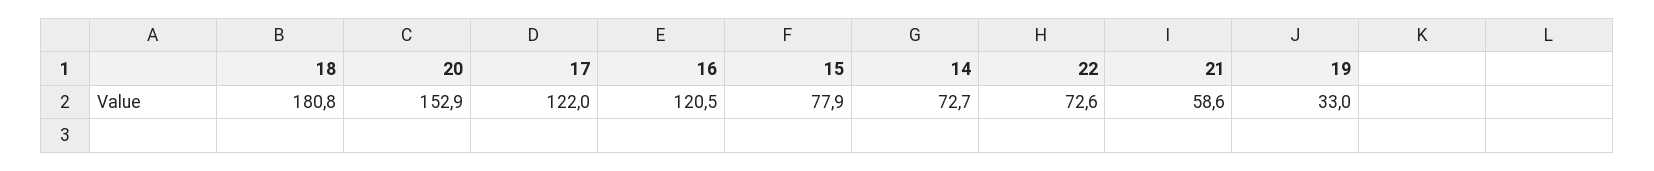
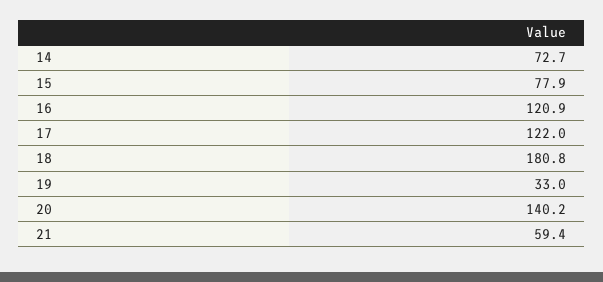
  {
    "18": 180.8,
-   "20": 152.9,
+   "20": 140.2,
    "17": 122,
-   "16": 120.5,
+   "16": 120.9,
    "15": 77.9,
    "14": 72.7,
-   "22": 72.6,
-   "21": 58.6,
+   "21": 59.4,
    "19": 33
  }

